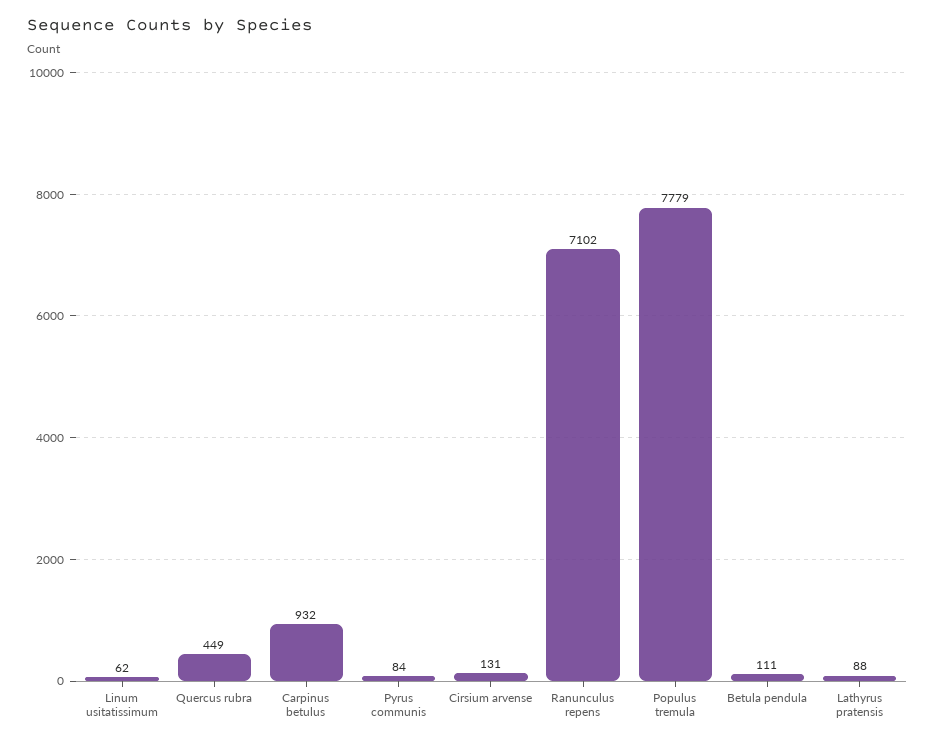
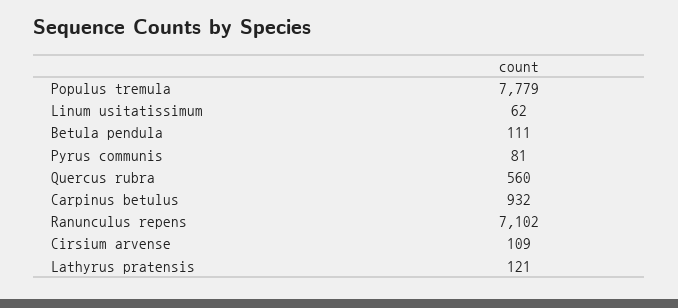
  {
    "Linum usitatissimum": 62,
-   "Quercus rubra": 449,
+   "Quercus rubra": 560,
    "Carpinus betulus": 932,
-   "Pyrus communis": 84,
+   "Pyrus communis": 81,
-   "Cirsium arvense": 131,
+   "Cirsium arvense": 109,
    "Ranunculus repens": 7102,
    "Populus tremula": 7779,
    "Betula pendula": 111,
-   "Lathyrus pratensis": 88
+   "Lathyrus pratensis": 121
  }

